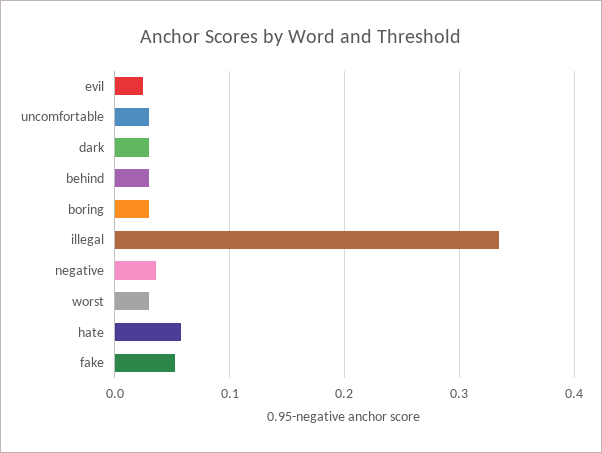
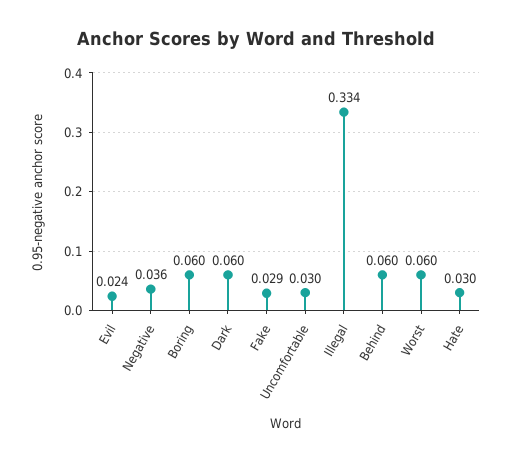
  {
    "evil": 0.024,
    "uncomfortable": 0.03,
-   "dark": 0.03,
+   "dark": 0.06,
-   "behind": 0.03,
+   "behind": 0.06,
-   "boring": 0.03,
+   "boring": 0.06,
    "illegal": 0.334,
    "negative": 0.036,
-   "worst": 0.03,
+   "worst": 0.06,
-   "hate": 0.06,
+   "hate": 0.03,
-   "fake": 0.05
+   "fake": 0.029
  }

